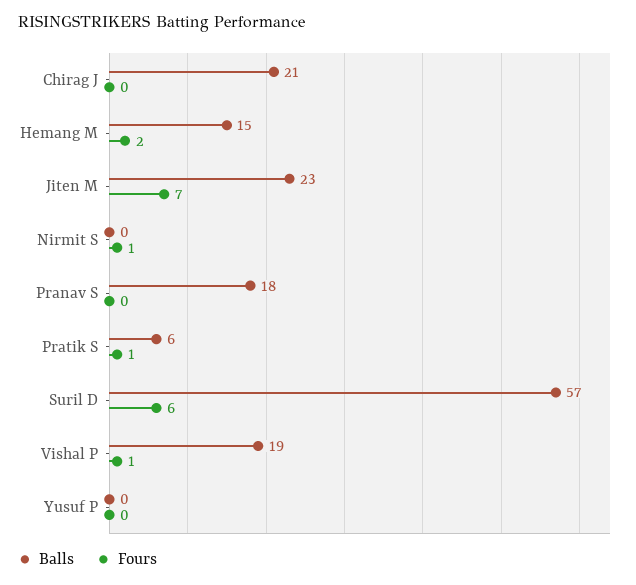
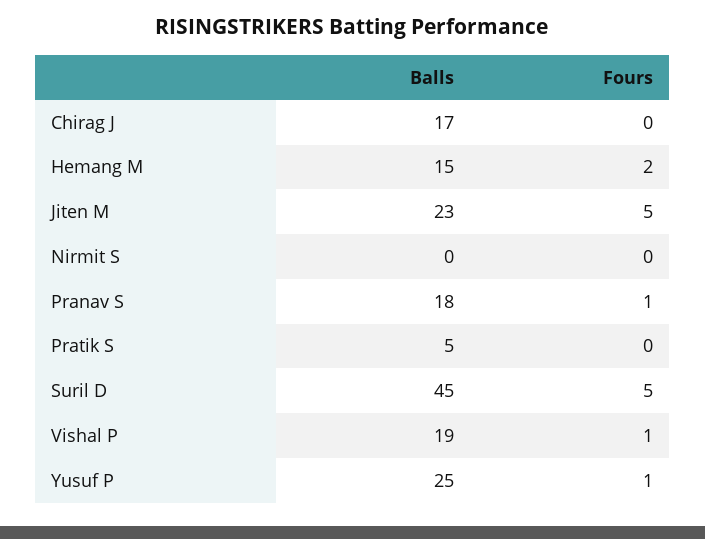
  {
    "Balls": {
-     "Chirag J": 21,
+     "Chirag J": 17,
      "Hemang M": 15,
      "Jiten M": 23,
      "Nirmit S": 0,
      "Pranav S": 18,
-     "Pratik S": 6,
+     "Pratik S": 5,
-     "Suril D": 57,
+     "Suril D": 45,
      "Vishal P": 19,
-     "Yusuf P": 0
+     "Yusuf P": 25
    },
    "Fours": {
      "Chirag J": 0,
      "Hemang M": 2,
-     "Jiten M": 7,
+     "Jiten M": 5,
-     "Nirmit S": 1,
+     "Nirmit S": 0,
-     "Pranav S": 0,
+     "Pranav S": 1,
-     "Pratik S": 1,
+     "Pratik S": 0,
-     "Suril D": 6,
+     "Suril D": 5,
      "Vishal P": 1,
-     "Yusuf P": 0
+     "Yusuf P": 1
    }
  }

